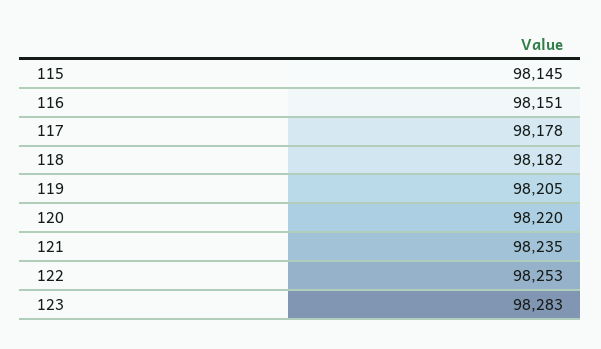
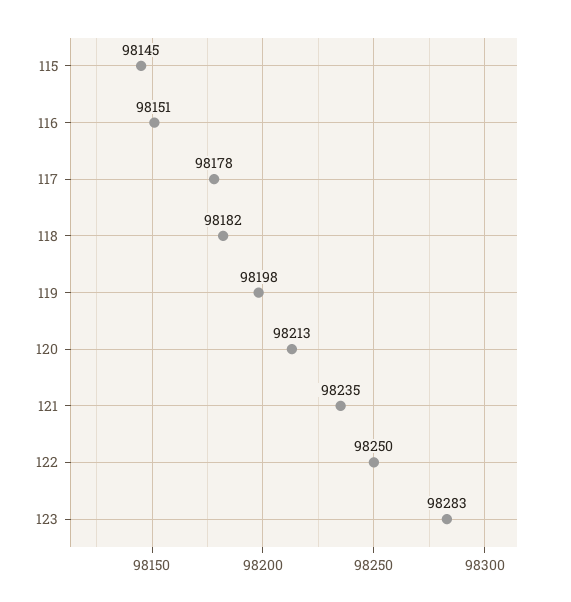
  {
    "115": 98145,
    "116": 98151,
    "117": 98178,
    "118": 98182,
-   "119": 98205,
+   "119": 98198,
-   "120": 98220,
+   "120": 98213,
    "121": 98235,
-   "122": 98253,
+   "122": 98250,
    "123": 98283
  }

